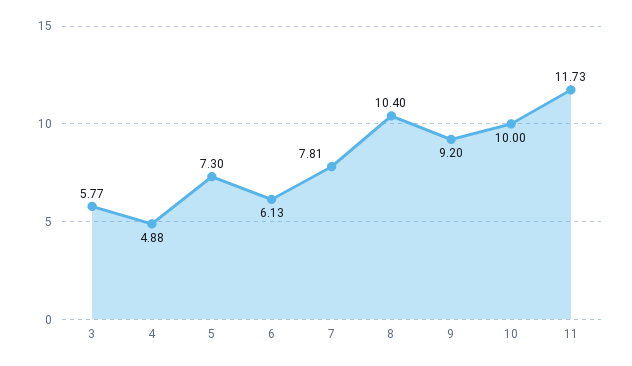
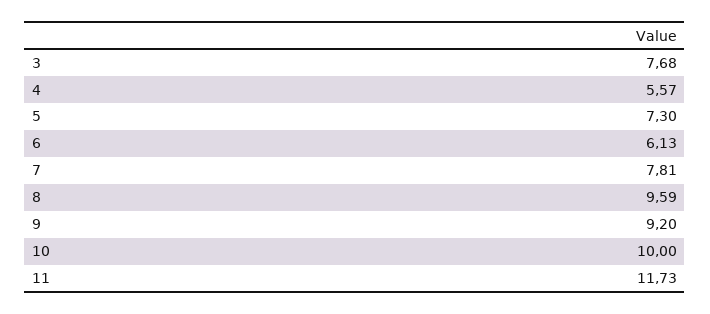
  {
-   "3": 5.77,
+   "3": 7.68,
-   "4": 4.88,
+   "4": 5.57,
    "5": 7.3,
    "6": 6.13,
    "7": 7.81,
-   "8": 10.4,
+   "8": 9.59,
    "9": 9.2,
    "10": 10,
    "11": 11.73
  }

